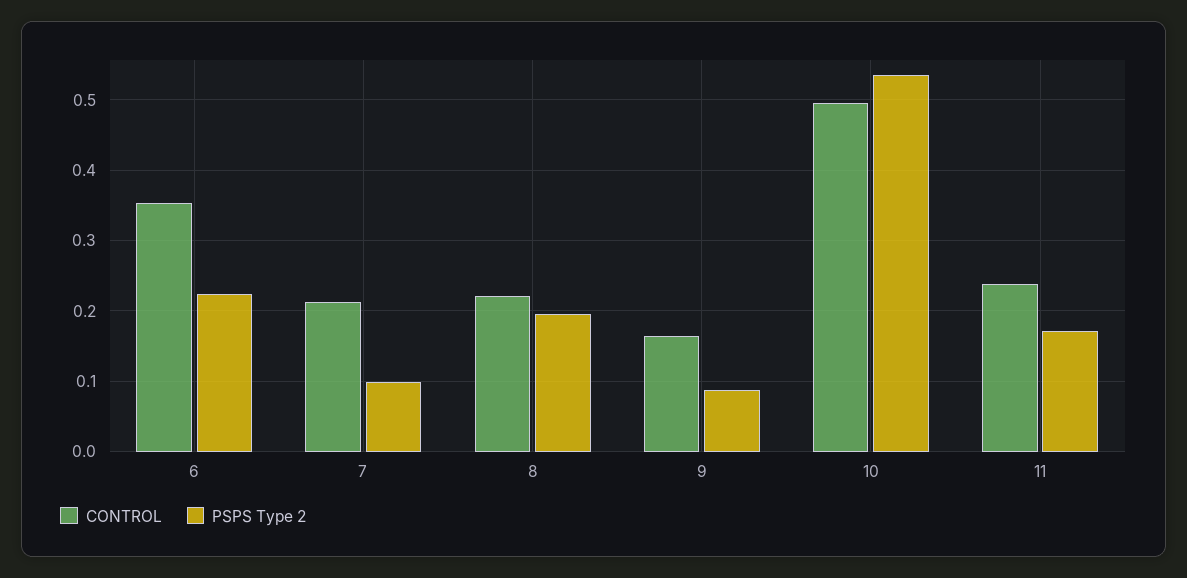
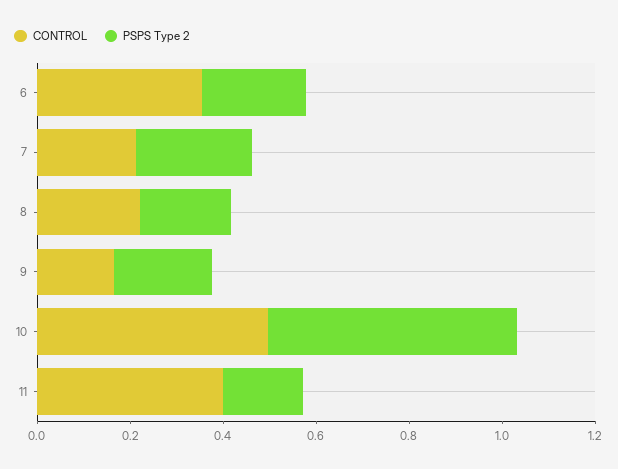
  {
    "CONTROL": {
      "6": 0.35,
      "7": 0.21,
      "8": 0.22,
      "9": 0.16,
      "10": 0.5,
-     "11": 0.24
+     "11": 0.4
    },
    "PSPS Type 2": {
      "6": 0.22,
-     "7": 0.1,
+     "7": 0.25,
      "8": 0.2,
-     "9": 0.09,
+     "9": 0.2,
      "10": 0.54,
      "11": 0.17
    }
  }

